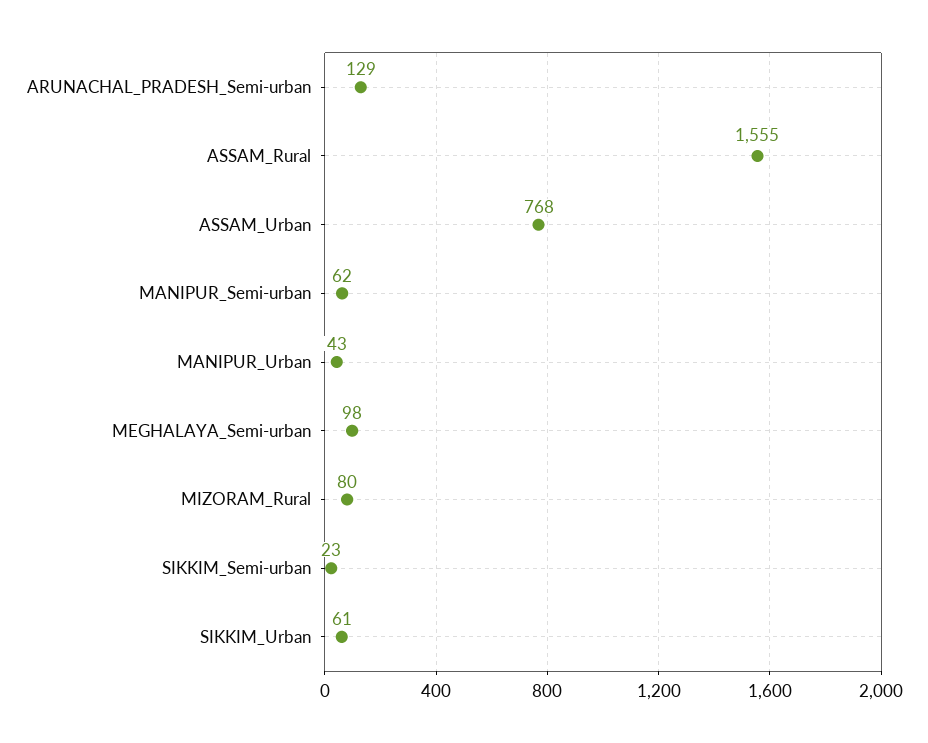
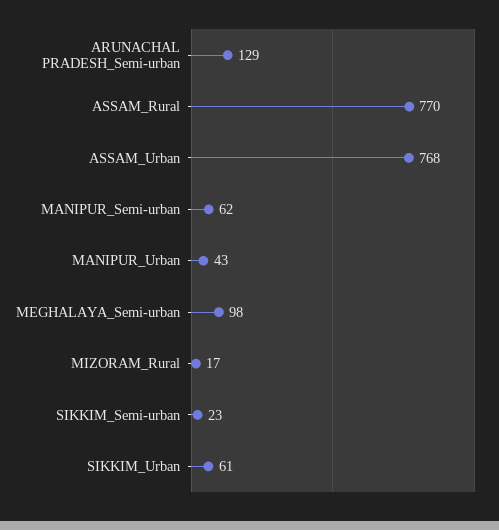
  {
    "ARUNACHAL_PRADESH_Semi-urban": 129,
-   "ASSAM_Rural": 1555,
+   "ASSAM_Rural": 770,
    "ASSAM_Urban": 768,
    "MANIPUR_Semi-urban": 62,
    "MANIPUR_Urban": 43,
    "MEGHALAYA_Semi-urban": 98,
-   "MIZORAM_Rural": 80,
+   "MIZORAM_Rural": 17,
    "SIKKIM_Semi-urban": 23,
    "SIKKIM_Urban": 61
  }

